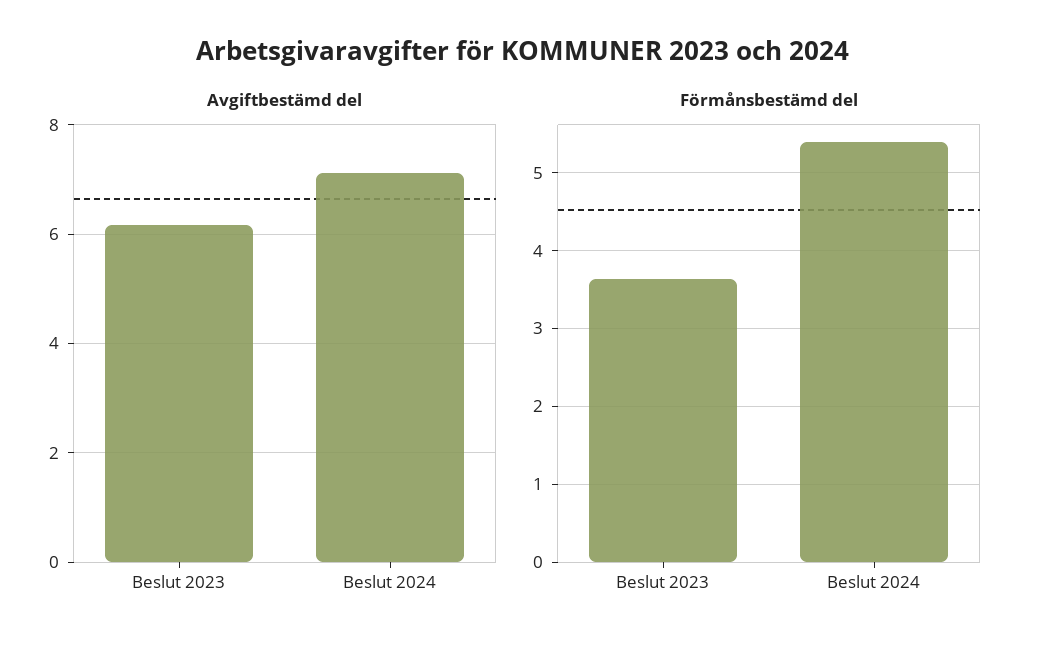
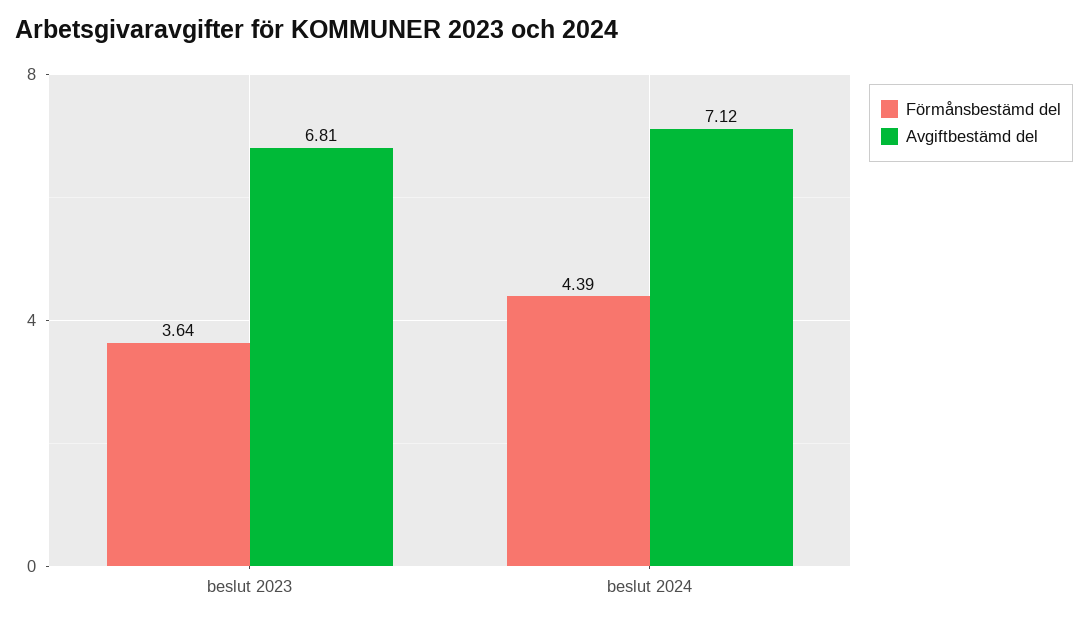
  {
    "Avgiftbestämd del": {
-     "Beslut 2023": 6.2,
+     "Beslut 2023": 6.81,
      "Beslut 2024": 7.12
    },
    "Förmånsbestämd del": {
      "Beslut 2023": 3.64,
-     "Beslut 2024": 5.4
+     "Beslut 2024": 4.39
    }
  }

